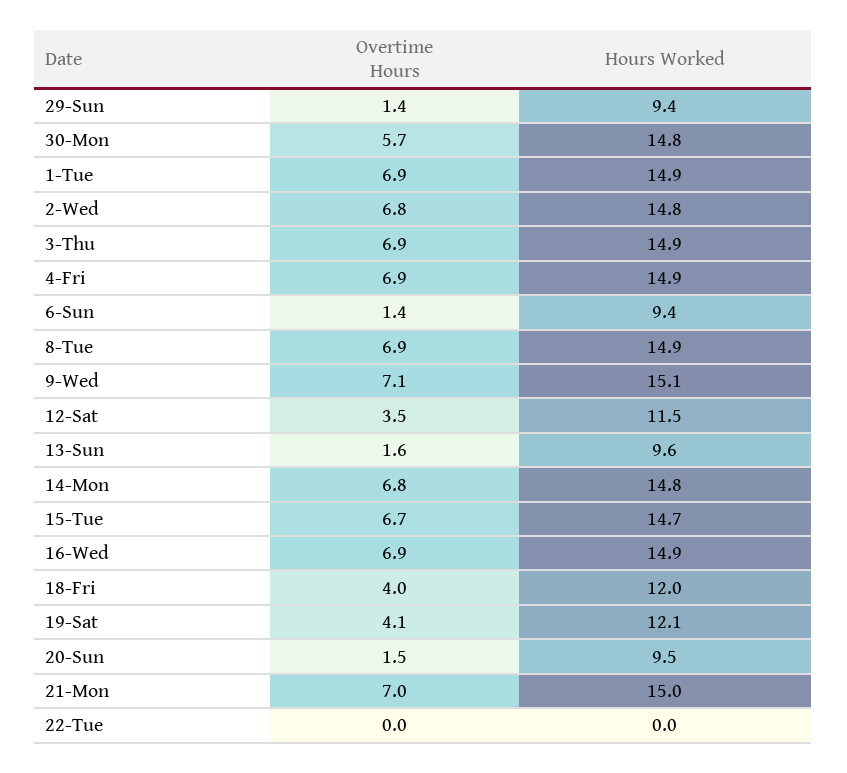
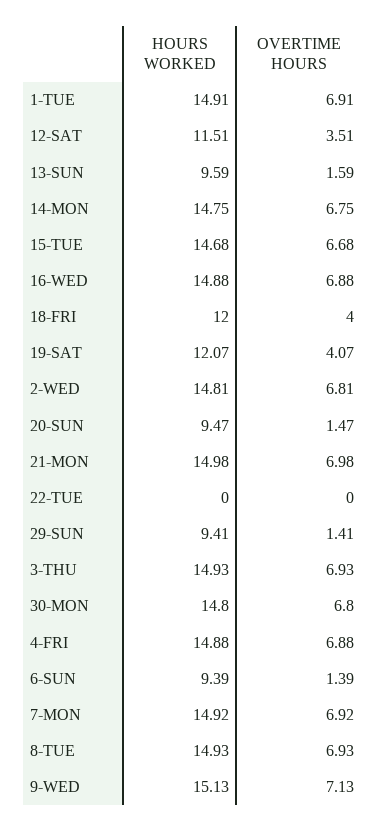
  {
    "Overtime Hours": {
      "29-Sun": 1.41,
-     "30-Mon": 5.7,
+     "30-Mon": 6.8,
      "1-Tue": 6.91,
      "2-Wed": 6.81,
      "3-Thu": 6.93,
      "4-Fri": 6.88,
      "6-Sun": 1.39,
      "8-Tue": 6.93,
      "9-Wed": 7.13,
      "12-Sat": 3.51,
      "13-Sun": 1.59,
      "14-Mon": 6.75,
      "15-Tue": 6.68,
      "16-Wed": 6.88,
      "18-Fri": 4,
      "19-Sat": 4.07,
      "20-Sun": 1.47,
      "21-Mon": 6.98,
-     "22-Tue": 0
+     "22-Tue": 0,
+     "7-MON": 6.92
    },
    "Hours Worked": {
      "29-Sun": 9.41,
      "30-Mon": 14.8,
      "1-Tue": 14.91,
      "2-Wed": 14.81,
      "3-Thu": 14.93,
      "4-Fri": 14.88,
      "6-Sun": 9.39,
      "8-Tue": 14.93,
      "9-Wed": 15.13,
      "12-Sat": 11.51,
      "13-Sun": 9.59,
      "14-Mon": 14.75,
      "15-Tue": 14.68,
      "16-Wed": 14.88,
      "18-Fri": 12,
      "19-Sat": 12.07,
      "20-Sun": 9.47,
      "21-Mon": 14.98,
-     "22-Tue": 0
+     "22-Tue": 0,
+     "7-MON": 14.92
    }
  }

